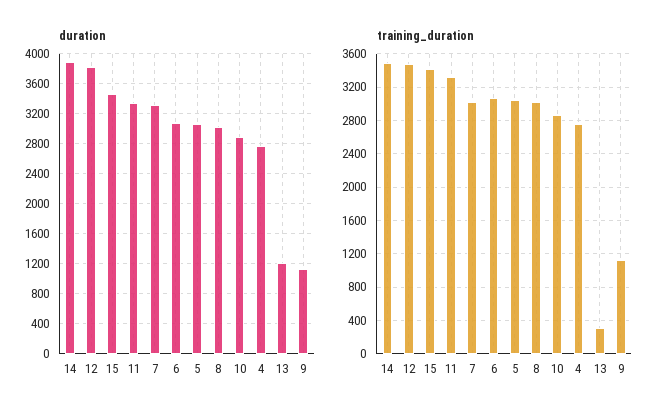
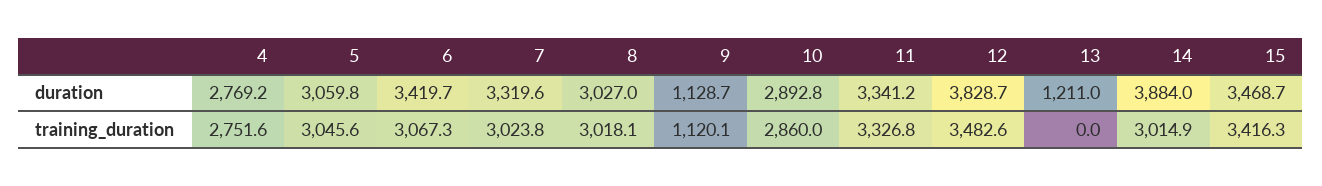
  {
    "duration": {
      "14": 3884,
      "12": 3828.7,
      "15": 3468.7,
      "11": 3341.2,
      "7": 3319.6,
-     "6": 3100,
+     "6": 3419.7,
      "5": 3059.8,
      "8": 3027,
      "10": 2892.8,
      "4": 2769.2,
      "13": 1211,
      "9": 1128.7
    },
    "training_duration": {
-     "14": 3500,
+     "14": 3014.9,
      "12": 3482.6,
      "15": 3416.3,
      "11": 3326.8,
      "7": 3023.8,
      "6": 3067.3,
      "5": 3045.6,
      "8": 3018.1,
      "10": 2860,
      "4": 2751.6,
-     "13": 300,
+     "13": 0,
      "9": 1120.1
    }
  }

